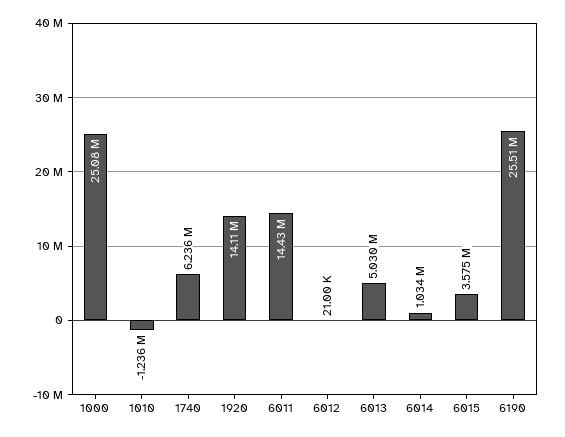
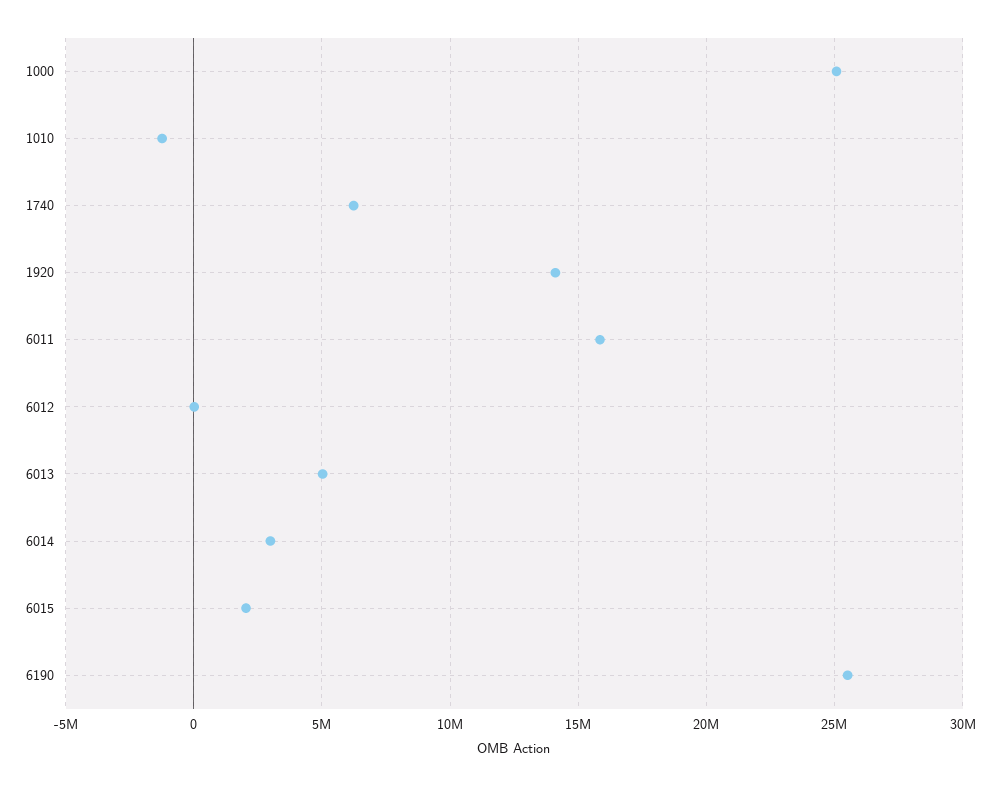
  {
    "1000": 25080000,
    "1010": -1236000,
    "1740": 6236000,
    "1920": 14110000,
-   "6011": 14430000,
+   "6011": 16000000,
    "6012": 21000,
    "6013": 5030000,
-   "6014": 1034000,
+   "6014": 3000000,
-   "6015": 3575000,
+   "6015": 2000000,
    "6190": 25510000
  }

